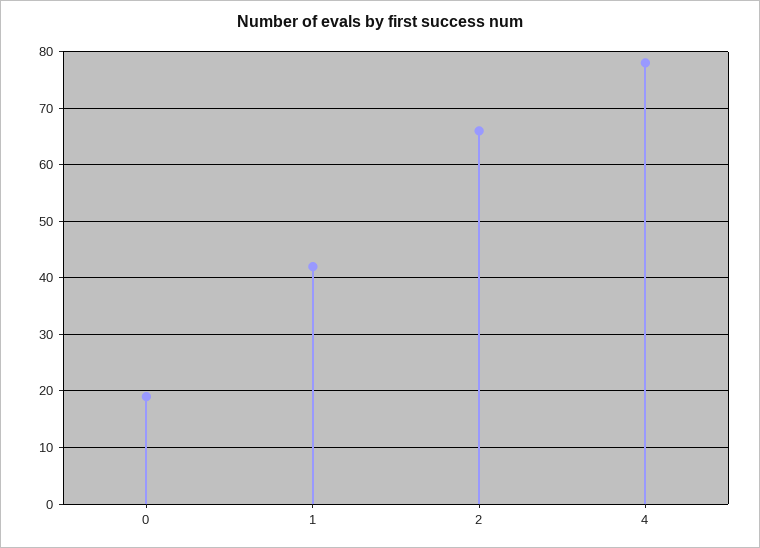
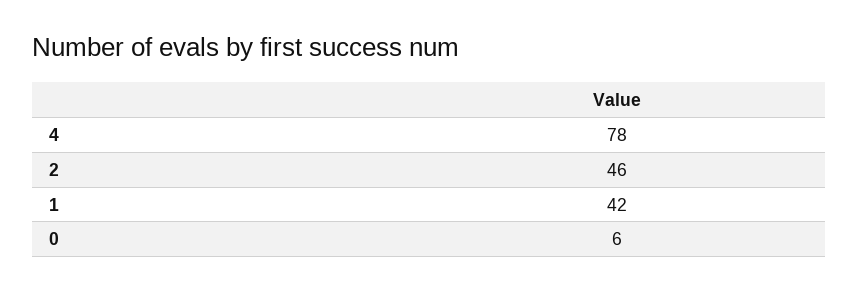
  {
-   "0": 20,
+   "0": 6,
    "1": 42,
-   "2": 65,
+   "2": 46,
    "4": 78
  }

